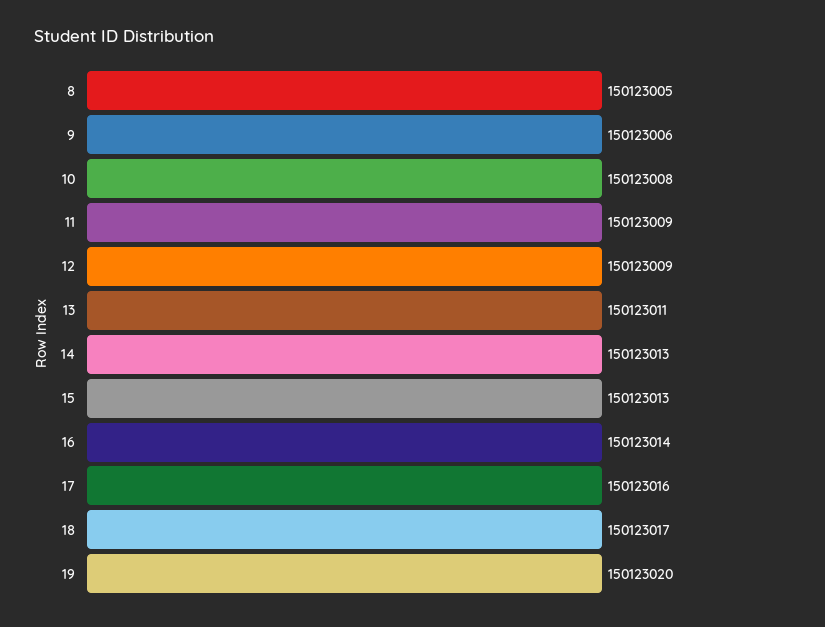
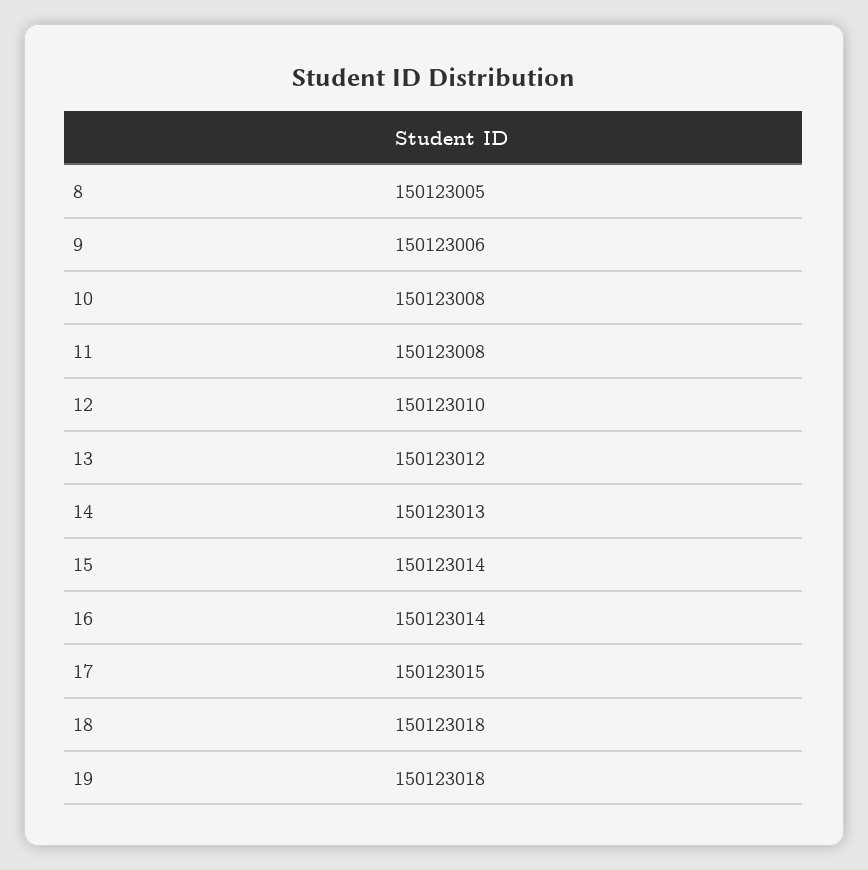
  {
    "8": 150123005,
    "9": 150123006,
    "10": 150123008,
-   "11": 150123009,
+   "11": 150123008,
-   "12": 150123009,
+   "12": 150123010,
-   "13": 150123011,
+   "13": 150123012,
    "14": 150123013,
-   "15": 150123013,
+   "15": 150123014,
    "16": 150123014,
-   "17": 150123016,
+   "17": 150123015,
-   "18": 150123017,
+   "18": 150123018,
-   "19": 150123020
+   "19": 150123018
  }

